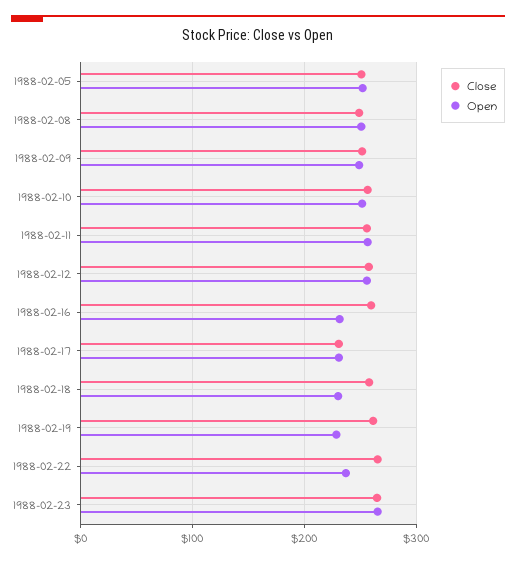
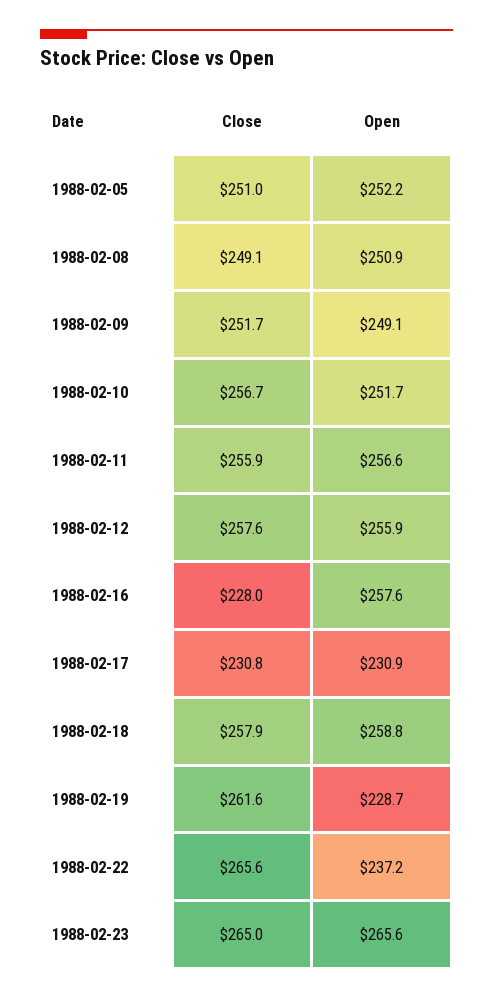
  {
    "Close": {
      "1988-02-05": 251,
      "1988-02-08": 249.1,
      "1988-02-09": 251.7,
      "1988-02-10": 256.7,
      "1988-02-11": 255.9,
      "1988-02-12": 257.6,
-     "1988-02-16": 260,
+     "1988-02-16": 228,
      "1988-02-17": 230.8,
      "1988-02-18": 257.9,
      "1988-02-19": 261.6,
      "1988-02-22": 265.6,
      "1988-02-23": 265
    },
    "Open": {
      "1988-02-05": 252.2,
      "1988-02-08": 250.9,
      "1988-02-09": 249.1,
      "1988-02-10": 251.7,
      "1988-02-11": 256.6,
      "1988-02-12": 255.9,
-     "1988-02-16": 230,
+     "1988-02-16": 257.6,
      "1988-02-17": 230.9,
-     "1988-02-18": 230,
+     "1988-02-18": 258.8,
      "1988-02-19": 228.7,
      "1988-02-22": 237.2,
      "1988-02-23": 265.6
    }
  }

